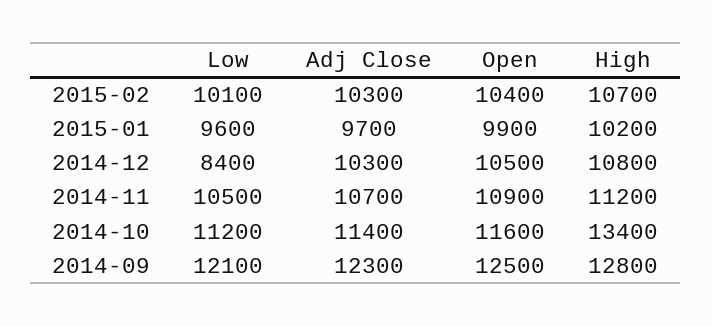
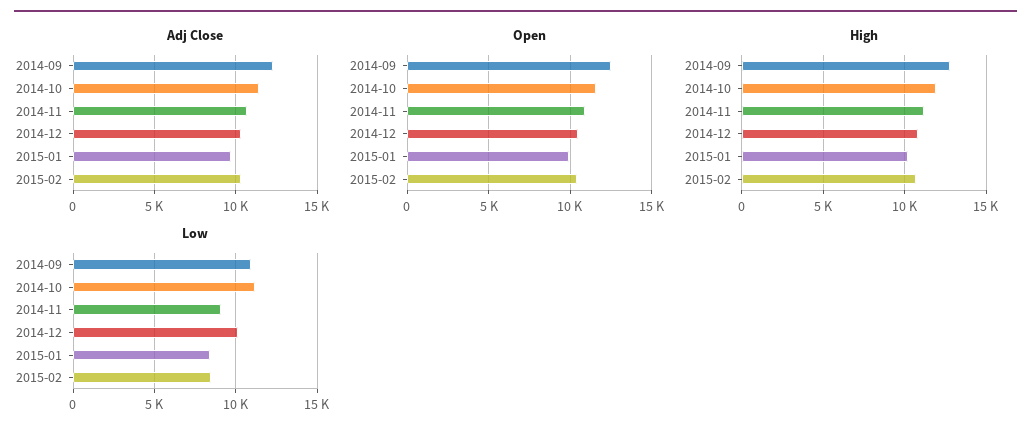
  {
    "Low": {
-     "2015-02": 10100,
+     "2015-02": 8500,
-     "2015-01": 9600,
+     "2015-01": 8500,
-     "2014-12": 8400,
+     "2014-12": 10000,
-     "2014-11": 10500,
+     "2014-11": 9000,
      "2014-10": 11200,
-     "2014-09": 12100
+     "2014-09": 11000
    },
    "Adj Close": {
      "2015-02": 10300,
      "2015-01": 9700,
      "2014-12": 10300,
      "2014-11": 10700,
      "2014-10": 11400,
      "2014-09": 12300
    },
    "Open": {
      "2015-02": 10400,
      "2015-01": 9900,
      "2014-12": 10500,
      "2014-11": 10900,
      "2014-10": 11600,
      "2014-09": 12500
    },
    "High": {
      "2015-02": 10700,
      "2015-01": 10200,
      "2014-12": 10800,
      "2014-11": 11200,
-     "2014-10": 13400,
+     "2014-10": 12000,
      "2014-09": 12800
    }
  }

